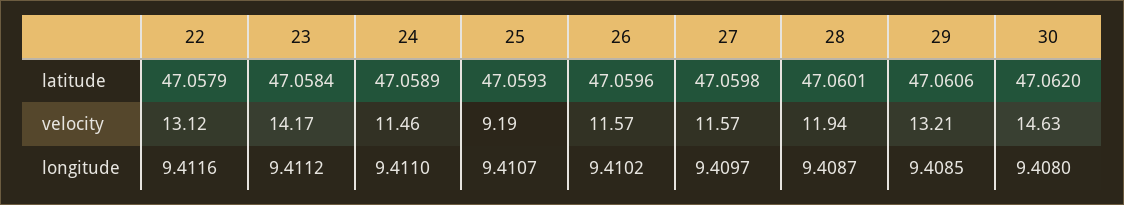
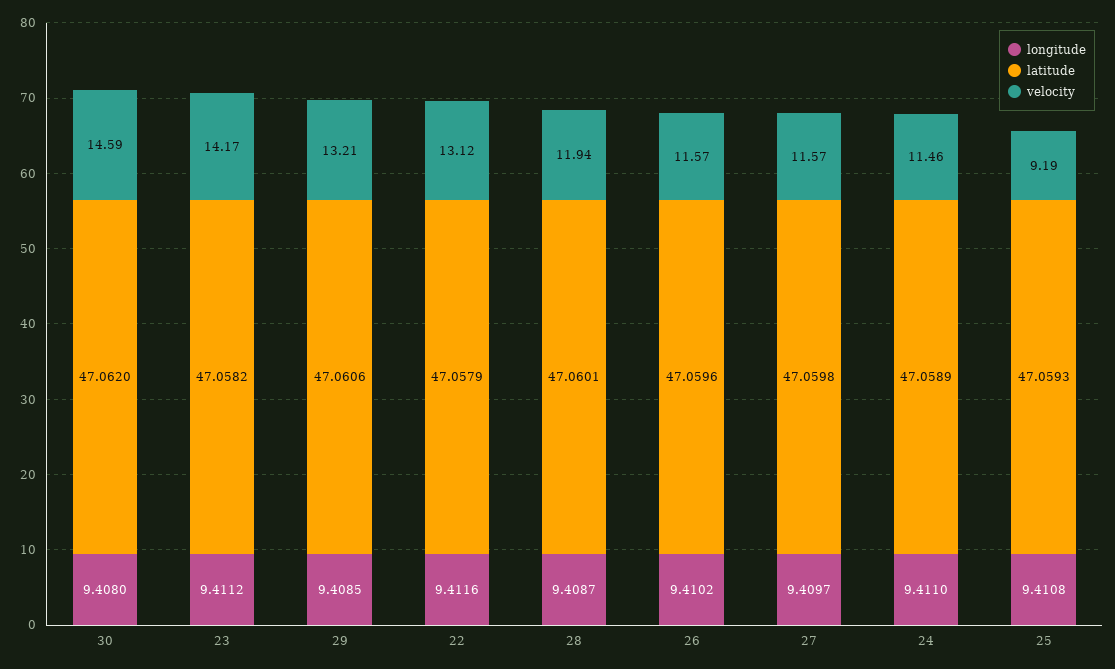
  {
    "latitude": {
      "22": 47.0579,
-     "23": 47.0584,
+     "23": 47.0582,
      "24": 47.0589,
      "25": 47.0593,
      "26": 47.0596,
      "27": 47.0598,
      "28": 47.0601,
      "29": 47.0606,
      "30": 47.062
    },
    "velocity": {
      "22": 13.12,
      "23": 14.17,
      "24": 11.46,
      "25": 9.19,
      "26": 11.57,
      "27": 11.57,
      "28": 11.94,
      "29": 13.21,
-     "30": 14.63
+     "30": 14.59
    },
    "longitude": {
      "22": 9.4116,
      "23": 9.4112,
      "24": 9.411,
-     "25": 9.4107,
+     "25": 9.4108,
      "26": 9.4102,
      "27": 9.4097,
      "28": 9.4087,
      "29": 9.4085,
      "30": 9.408
    }
  }

